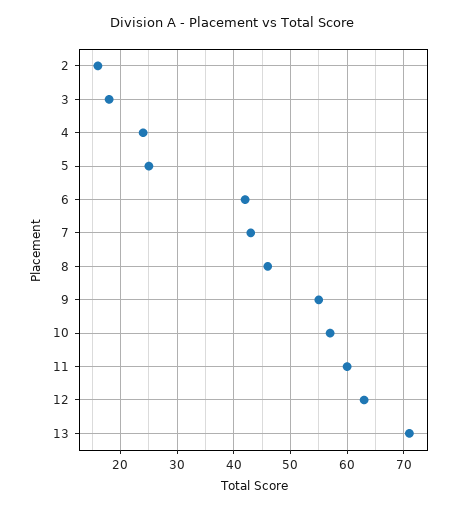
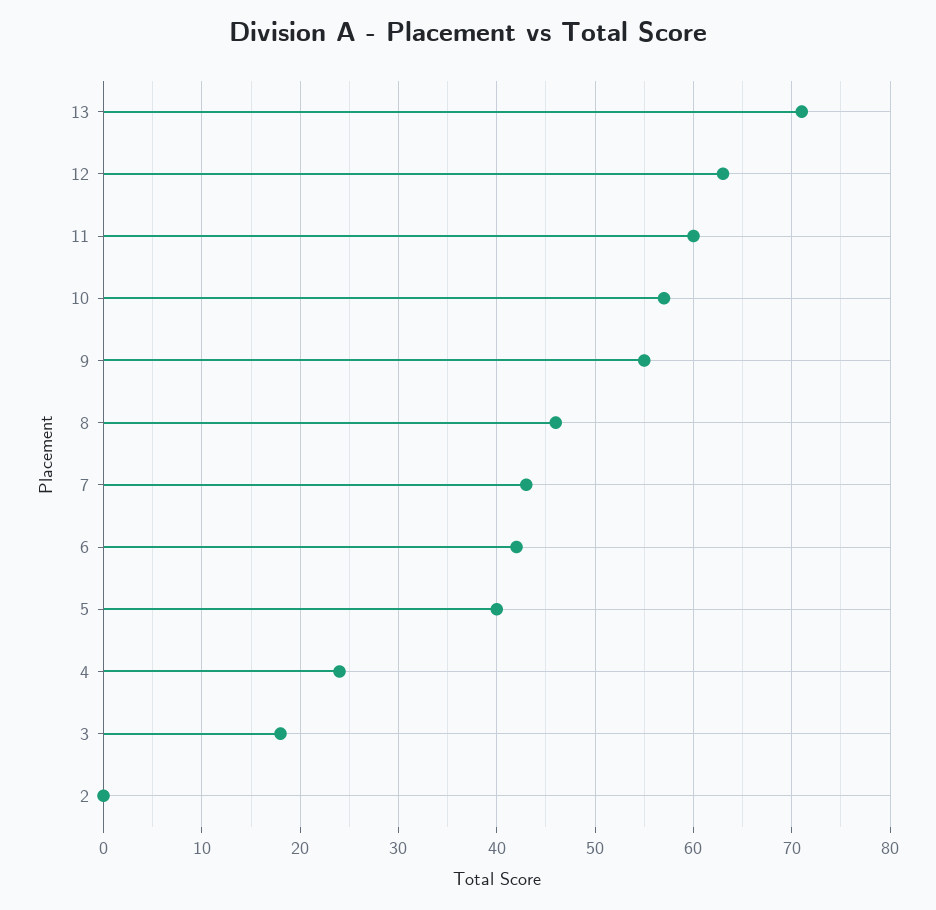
  {
-   "2": 15,
+   "2": 0,
    "3": 18,
    "4": 24,
-   "5": 25,
+   "5": 40,
    "6": 42,
    "7": 43,
    "8": 46,
    "9": 55,
    "10": 57,
    "11": 60,
    "12": 63,
    "13": 71
  }

